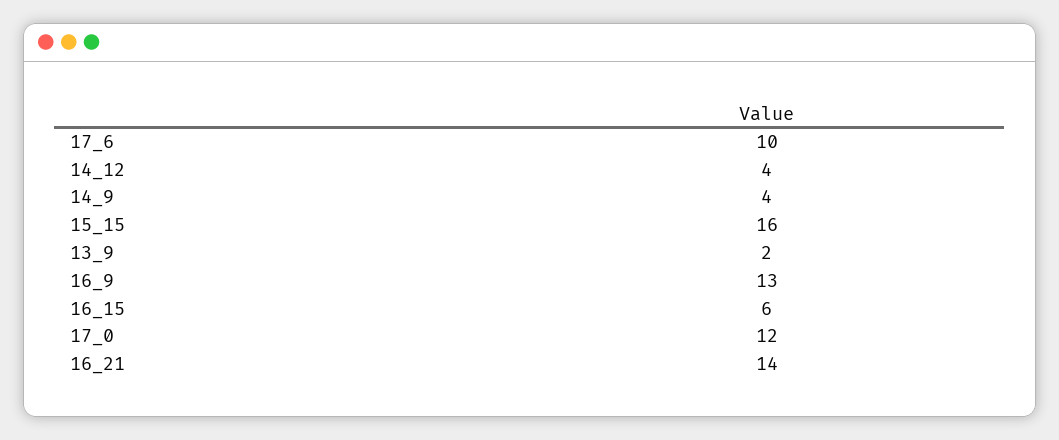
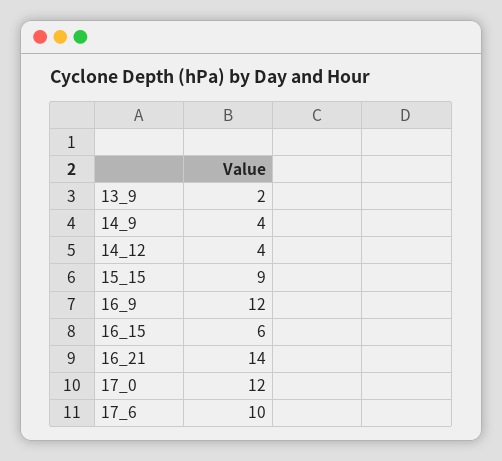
  {
    "17_6": 10,
    "14_12": 4,
    "14_9": 4,
-   "15_15": 16,
+   "15_15": 9,
    "13_9": 2,
-   "16_9": 13,
+   "16_9": 12,
    "16_15": 6,
    "17_0": 12,
    "16_21": 14
  }

